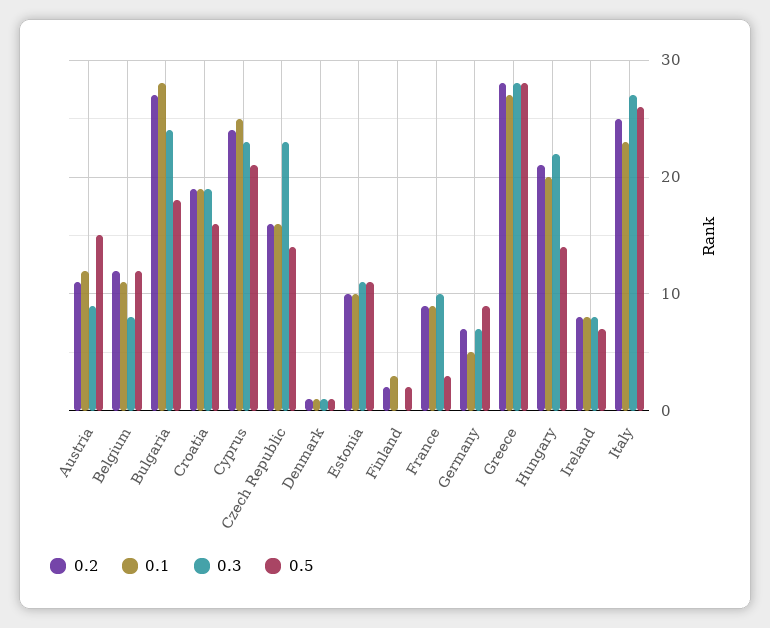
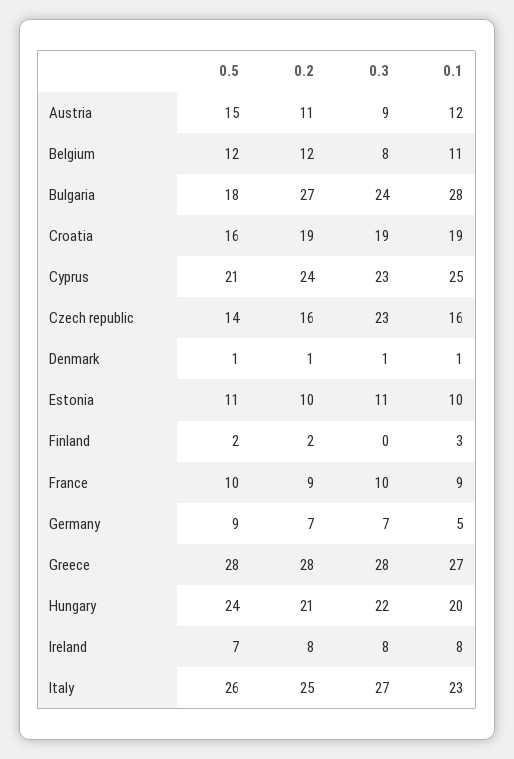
  {
    "0.2": {
      "Austria": 11,
      "Belgium": 12,
      "Bulgaria": 27,
      "Croatia": 19,
      "Cyprus": 24,
      "Czech Republic": 16,
      "Denmark": 1,
      "Estonia": 10,
      "Finland": 2,
      "France": 9,
      "Germany": 7,
      "Greece": 28,
      "Hungary": 21,
      "Ireland": 8,
      "Italy": 25
    },
    "0.1": {
      "Austria": 12,
      "Belgium": 11,
      "Bulgaria": 28,
      "Croatia": 19,
      "Cyprus": 25,
      "Czech Republic": 16,
      "Denmark": 1,
      "Estonia": 10,
      "Finland": 3,
      "France": 9,
      "Germany": 5,
      "Greece": 27,
      "Hungary": 20,
      "Ireland": 8,
      "Italy": 23
    },
    "0.3": {
      "Austria": 9,
      "Belgium": 8,
      "Bulgaria": 24,
      "Croatia": 19,
      "Cyprus": 23,
      "Czech Republic": 23,
      "Denmark": 1,
      "Estonia": 11,
      "Finland": 0,
      "France": 10,
      "Germany": 7,
      "Greece": 28,
      "Hungary": 22,
      "Ireland": 8,
      "Italy": 27
    },
    "0.5": {
      "Austria": 15,
      "Belgium": 12,
      "Bulgaria": 18,
      "Croatia": 16,
      "Cyprus": 21,
      "Czech Republic": 14,
      "Denmark": 1,
      "Estonia": 11,
      "Finland": 2,
-     "France": 3,
+     "France": 10,
      "Germany": 9,
      "Greece": 28,
-     "Hungary": 14,
+     "Hungary": 24,
      "Ireland": 7,
      "Italy": 26
    }
  }

